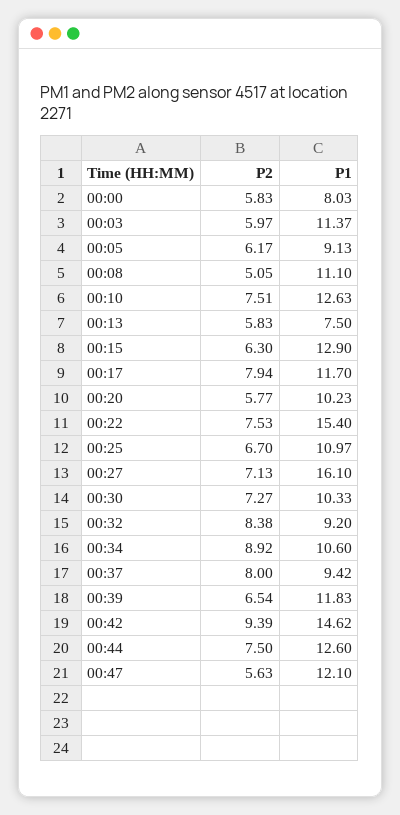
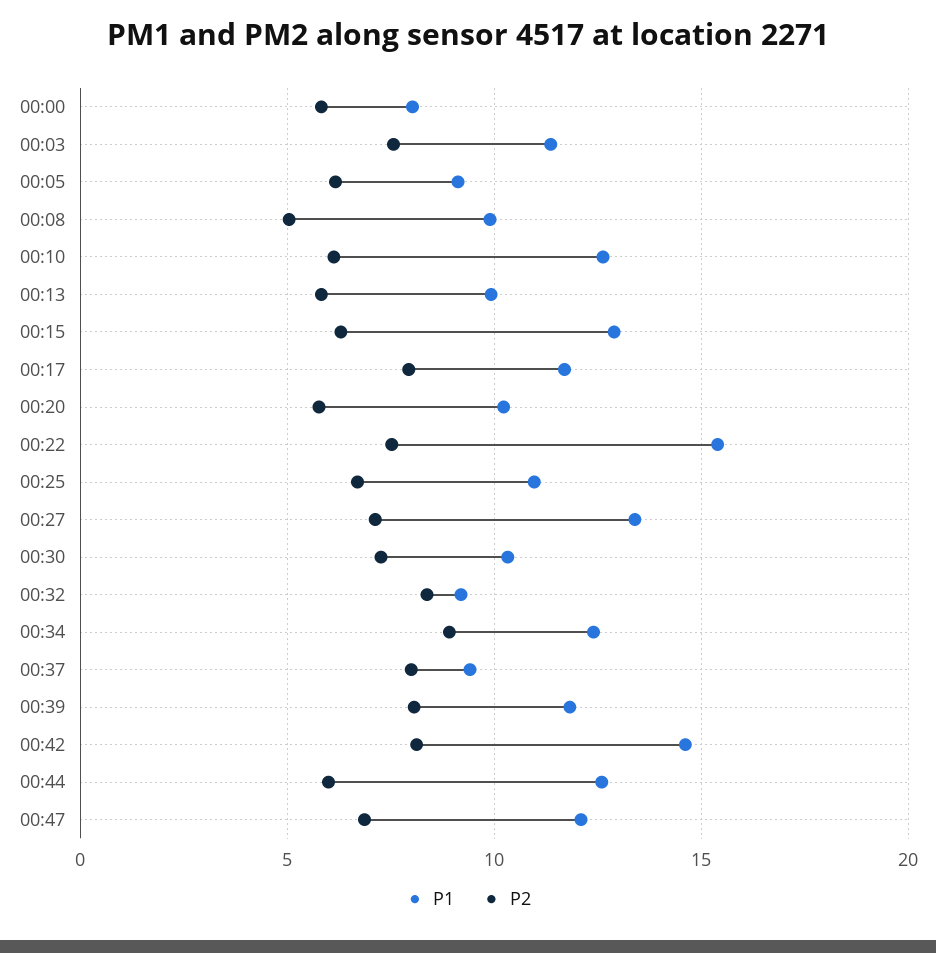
  {
    "P2": {
      "00:00": 5.83,
-     "00:03": 5.97,
+     "00:03": 7.5,
      "00:05": 6.17,
      "00:08": 5.05,
-     "00:10": 7.51,
+     "00:10": 6,
      "00:13": 5.83,
      "00:15": 6.3,
      "00:17": 7.94,
      "00:20": 5.77,
      "00:22": 7.53,
      "00:25": 6.7,
      "00:27": 7.13,
      "00:30": 7.27,
      "00:32": 8.38,
      "00:34": 8.92,
      "00:37": 8,
-     "00:39": 6.54,
+     "00:39": 8,
-     "00:42": 9.39,
+     "00:42": 8,
-     "00:44": 7.5,
+     "00:44": 6,
-     "00:47": 5.63
+     "00:47": 7
    },
    "P1": {
      "00:00": 8.03,
      "00:03": 11.37,
      "00:05": 9.13,
-     "00:08": 11.1,
+     "00:08": 10,
      "00:10": 12.63,
-     "00:13": 7.5,
+     "00:13": 10,
      "00:15": 12.9,
      "00:17": 11.7,
      "00:20": 10.23,
      "00:22": 15.4,
      "00:25": 10.97,
-     "00:27": 16.1,
+     "00:27": 13.5,
      "00:30": 10.33,
      "00:32": 9.2,
-     "00:34": 10.6,
+     "00:34": 12.5,
      "00:37": 9.42,
      "00:39": 11.83,
      "00:42": 14.62,
      "00:44": 12.6,
      "00:47": 12.1
    }
  }

